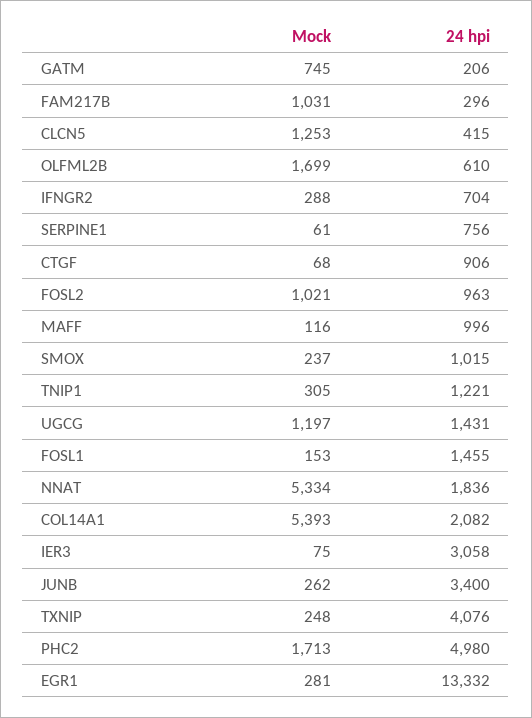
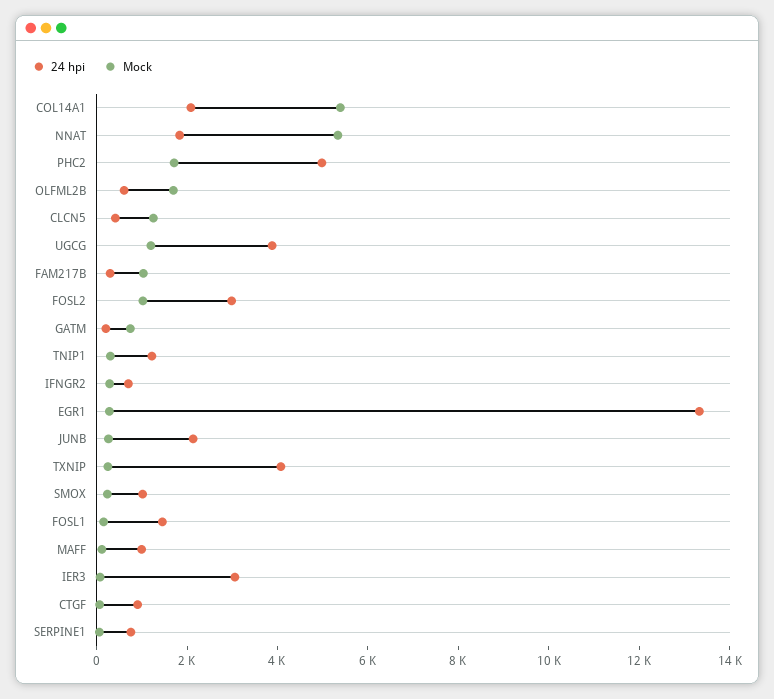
  {
    "Mock": {
      "GATM": 745,
      "FAM217B": 1031,
      "CLCN5": 1253,
      "OLFML2B": 1699,
      "IFNGR2": 288,
      "SERPINE1": 61,
      "CTGF": 68,
      "FOSL2": 1021,
      "MAFF": 116,
      "SMOX": 237,
      "TNIP1": 305,
      "UGCG": 1197,
      "FOSL1": 153,
      "NNAT": 5334,
      "COL14A1": 5393,
      "IER3": 75,
      "JUNB": 262,
      "TXNIP": 248,
      "PHC2": 1713,
      "EGR1": 281
    },
    "24 hpi": {
      "GATM": 206,
      "FAM217B": 296,
      "CLCN5": 415,
      "OLFML2B": 610,
      "IFNGR2": 704,
      "SERPINE1": 756,
      "CTGF": 906,
-     "FOSL2": 963,
+     "FOSL2": 3000,
      "MAFF": 996,
      "SMOX": 1015,
      "TNIP1": 1221,
-     "UGCG": 1431,
+     "UGCG": 4000,
      "FOSL1": 1455,
      "NNAT": 1836,
      "COL14A1": 2082,
      "IER3": 3058,
-     "JUNB": 3400,
+     "JUNB": 2000,
      "TXNIP": 4076,
      "PHC2": 4980,
      "EGR1": 13332
    }
  }

